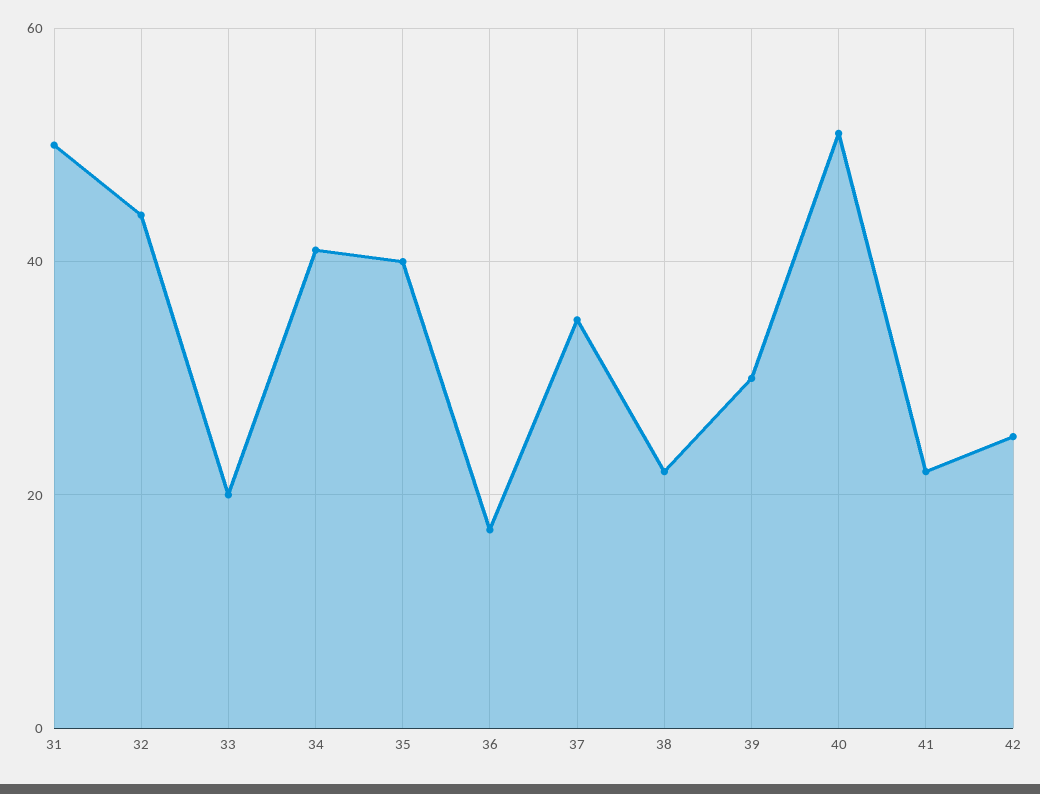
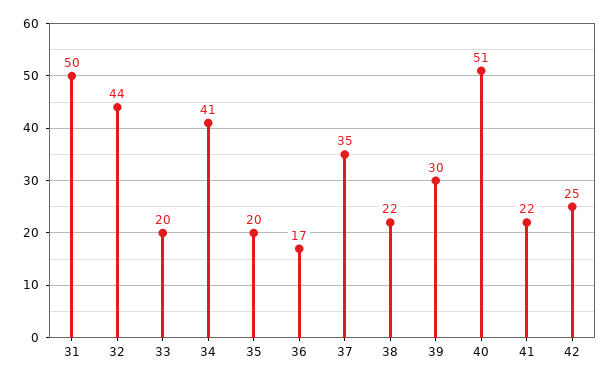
  {
    "31": 50,
    "32": 44,
    "33": 20,
    "34": 41,
-   "35": 40,
+   "35": 20,
    "36": 17,
    "37": 35,
    "38": 22,
    "39": 30,
    "40": 51,
    "41": 22,
    "42": 25
  }

